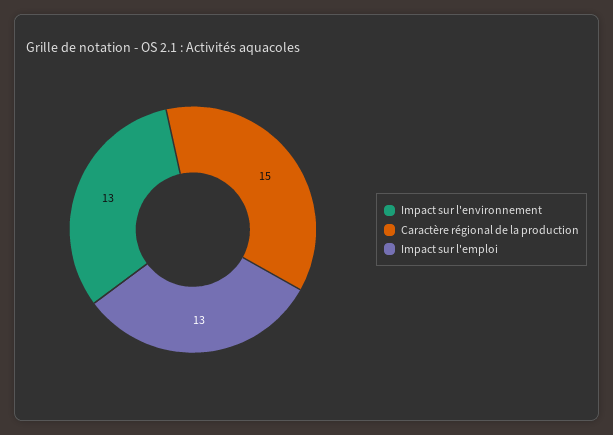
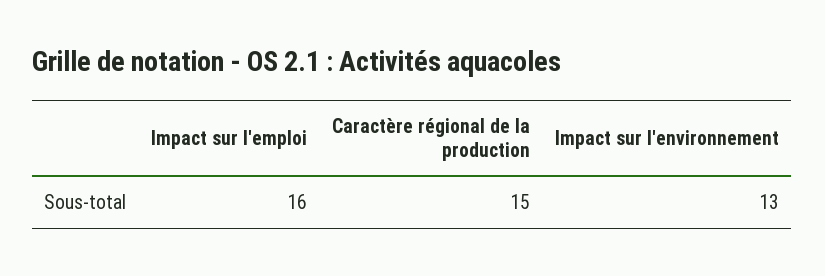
  {
    "Impact sur l'environnement": 13,
    "Caractère régional de la production": 15,
-   "Impact sur l'emploi": 13
+   "Impact sur l'emploi": 16
  }

